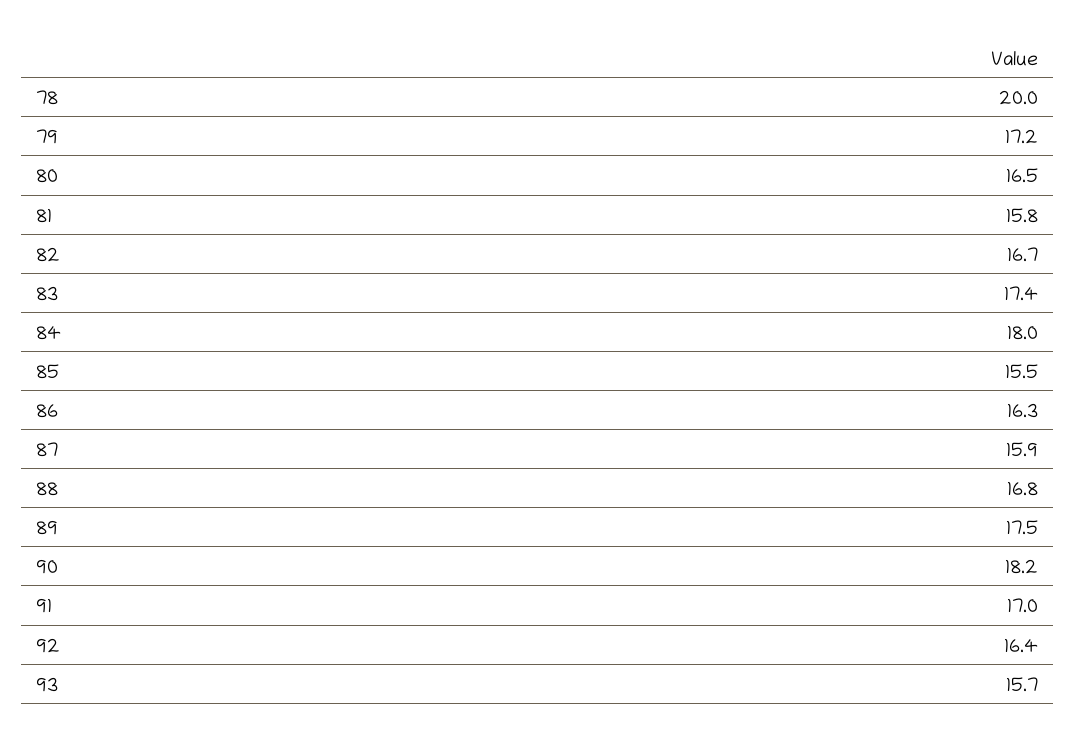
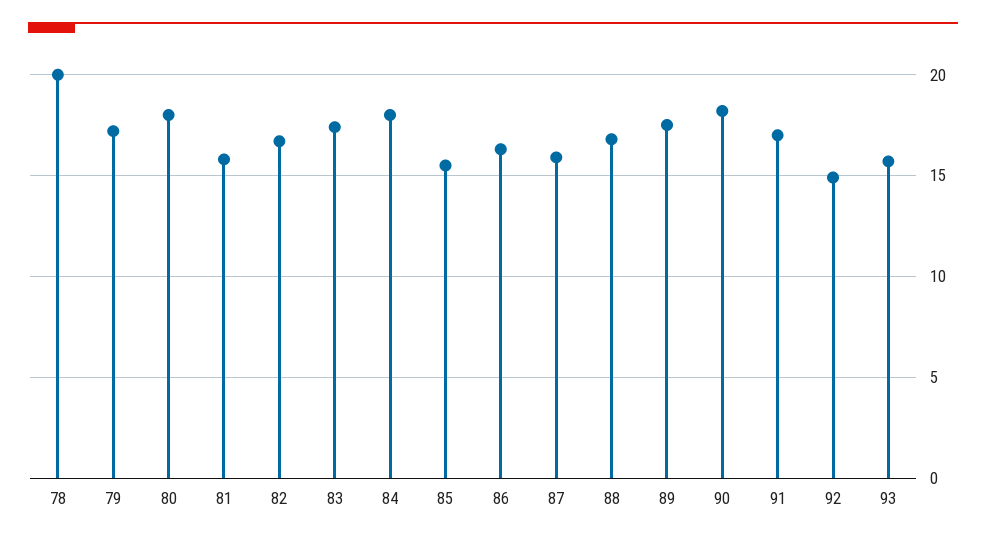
  {
    "78": 20,
    "79": 17.2,
-   "80": 16.5,
+   "80": 18,
    "81": 15.8,
    "82": 16.7,
    "83": 17.4,
    "84": 18,
    "85": 15.5,
    "86": 16.3,
    "87": 15.9,
    "88": 16.8,
    "89": 17.5,
    "90": 18.2,
    "91": 17,
-   "92": 16.4,
+   "92": 15,
    "93": 15.7
  }

